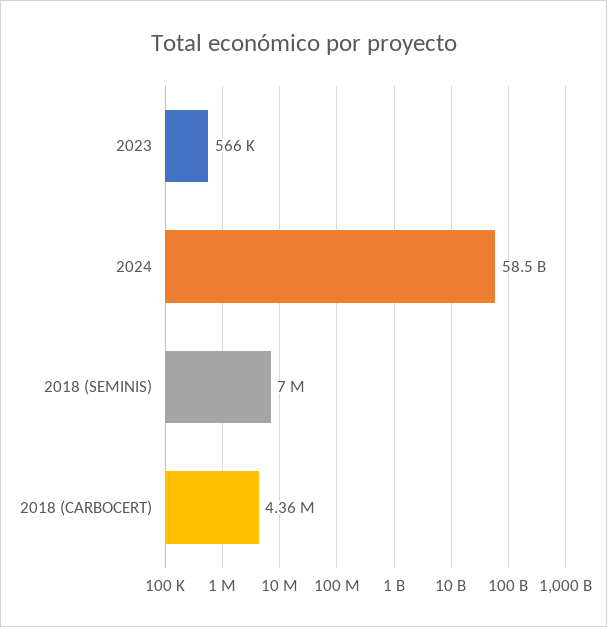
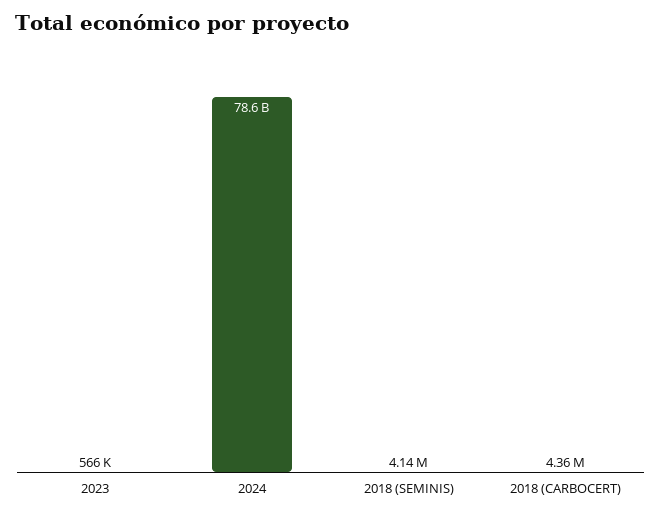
  {
    "2023": 566000,
-   "2024": 58500000000,
+   "2024": 78600000000,
-   "2018 (SEMINIS)": 7000000,
+   "2018 (SEMINIS)": 4140000,
    "2018 (CARBOCERT)": 4360000
  }

